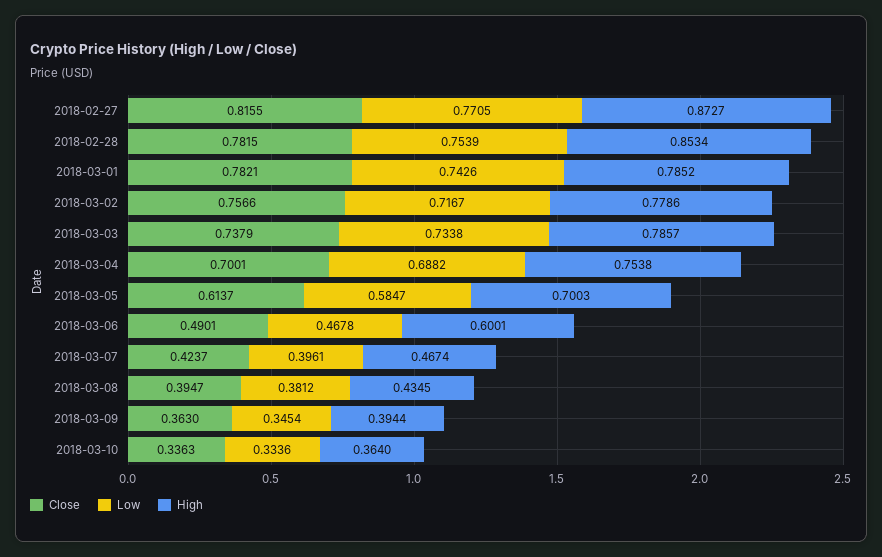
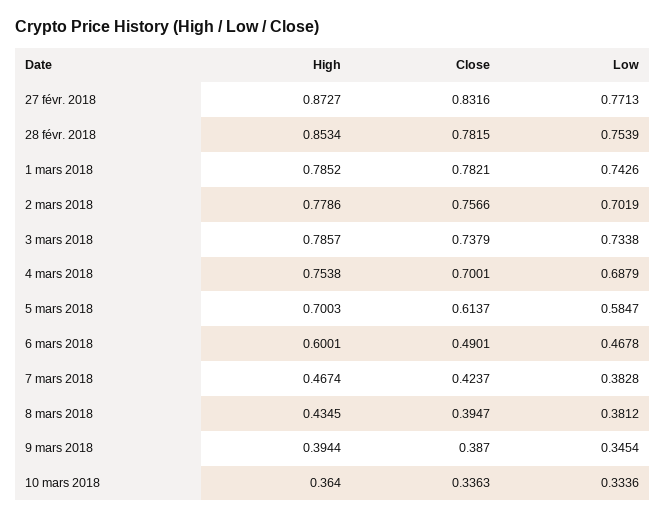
  {
    "Close": {
-     "2018-02-27": 0.8155,
+     "2018-02-27": 0.8316,
      "2018-02-28": 0.7815,
      "2018-03-01": 0.7821,
      "2018-03-02": 0.7566,
      "2018-03-03": 0.7379,
      "2018-03-04": 0.7001,
      "2018-03-05": 0.6137,
      "2018-03-06": 0.4901,
      "2018-03-07": 0.4237,
      "2018-03-08": 0.3947,
-     "2018-03-09": 0.363,
+     "2018-03-09": 0.387,
      "2018-03-10": 0.3363
    },
    "Low": {
-     "2018-02-27": 0.7705,
+     "2018-02-27": 0.7713,
      "2018-02-28": 0.7539,
      "2018-03-01": 0.7426,
-     "2018-03-02": 0.7167,
+     "2018-03-02": 0.7019,
      "2018-03-03": 0.7338,
-     "2018-03-04": 0.6882,
+     "2018-03-04": 0.6879,
      "2018-03-05": 0.5847,
      "2018-03-06": 0.4678,
-     "2018-03-07": 0.3961,
+     "2018-03-07": 0.3828,
      "2018-03-08": 0.3812,
      "2018-03-09": 0.3454,
      "2018-03-10": 0.3336
    },
    "High": {
      "2018-02-27": 0.8727,
      "2018-02-28": 0.8534,
      "2018-03-01": 0.7852,
      "2018-03-02": 0.7786,
      "2018-03-03": 0.7857,
      "2018-03-04": 0.7538,
      "2018-03-05": 0.7003,
      "2018-03-06": 0.6001,
      "2018-03-07": 0.4674,
      "2018-03-08": 0.4345,
      "2018-03-09": 0.3944,
      "2018-03-10": 0.364
    }
  }

